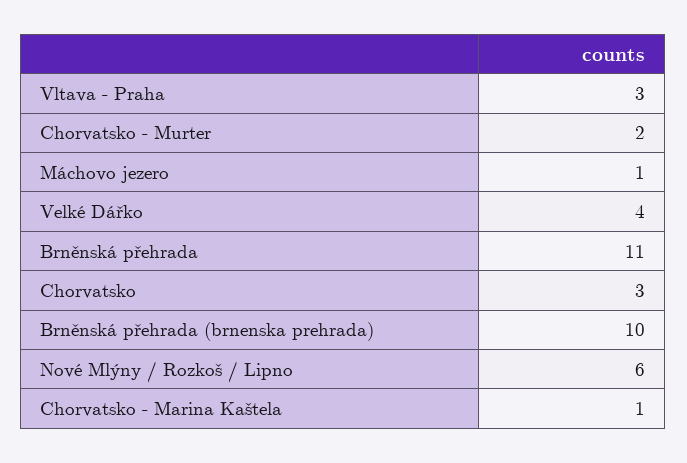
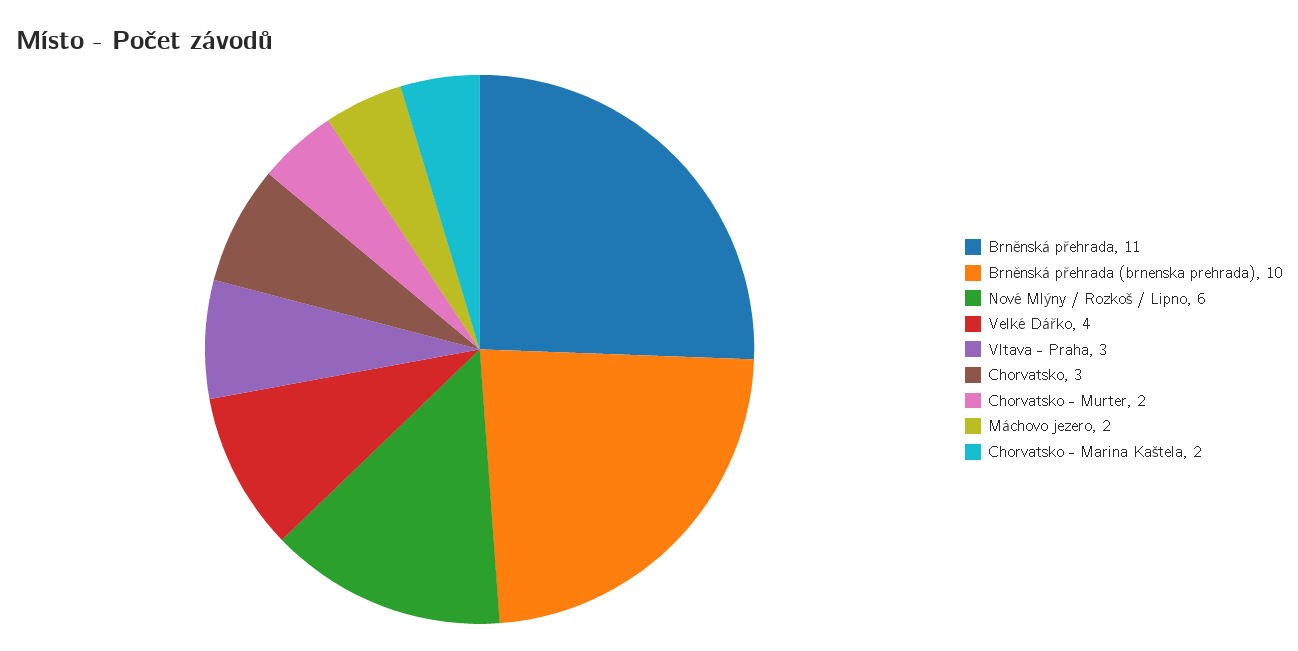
  {
    "Vltava - Praha": 3,
    "Chorvatsko - Murter": 2,
-   "Máchovo jezero": 1,
+   "Máchovo jezero": 2,
    "Velké Dářko": 4,
    "Brněnská přehrada": 11,
    "Chorvatsko": 3,
    "Brněnská přehrada (brnenska prehrada)": 10,
    "Nové Mlýny / Rozkoš / Lipno": 6,
-   "Chorvatsko - Marina Kaštela": 1
+   "Chorvatsko - Marina Kaštela": 2
  }

